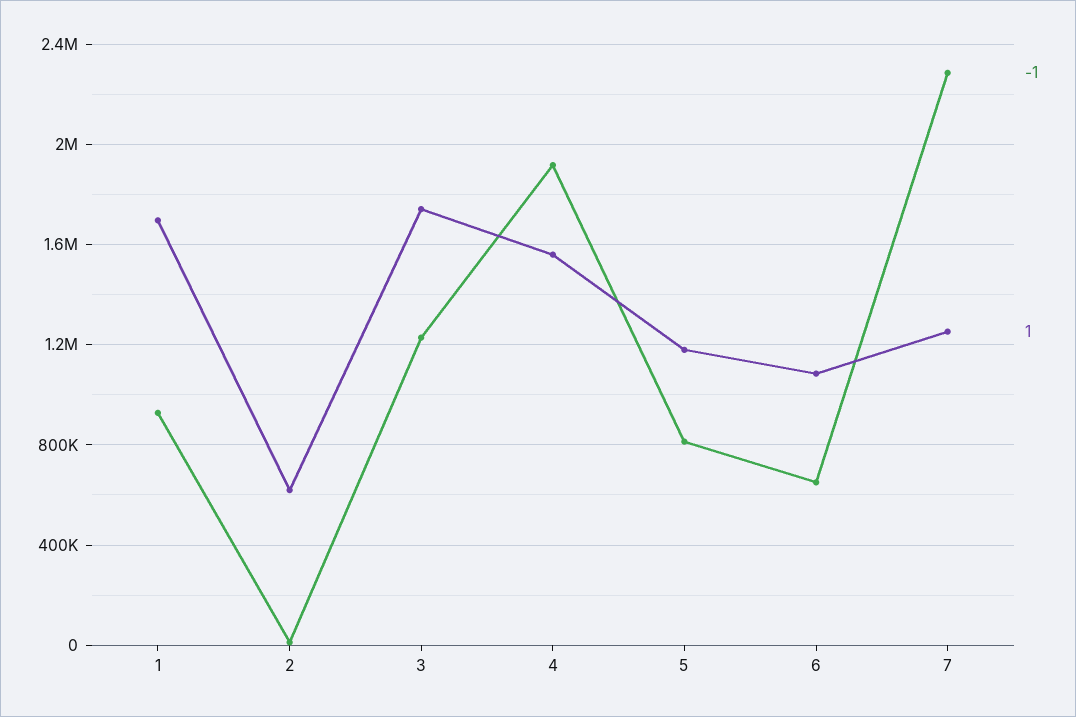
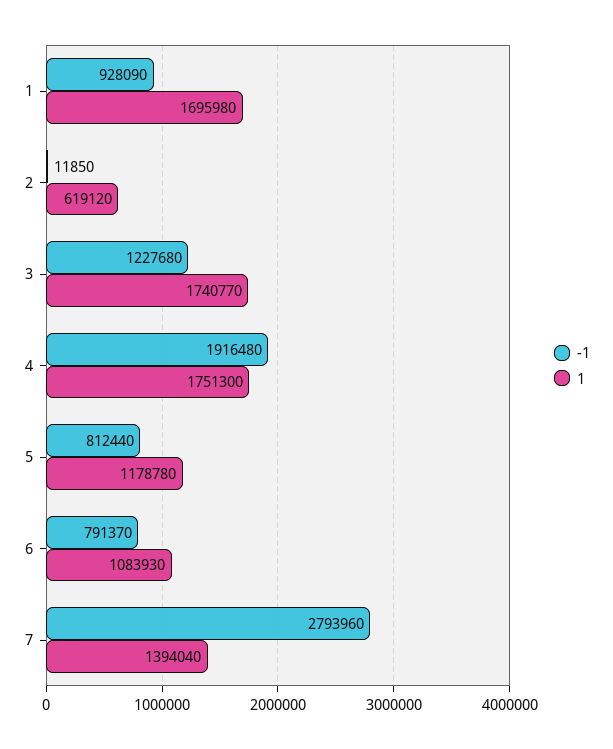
  {
    "-1": {
      "1": 928090,
      "2": 11850,
      "3": 1227680,
      "4": 1916480,
      "5": 812440,
-     "6": 650000,
+     "6": 791370,
-     "7": 2300000
+     "7": 2793960
    },
    "1": {
      "1": 1695980,
      "2": 619120,
      "3": 1740770,
-     "4": 1550000,
+     "4": 1751300,
      "5": 1178780,
      "6": 1083930,
-     "7": 1250000
+     "7": 1394040
    }
  }

